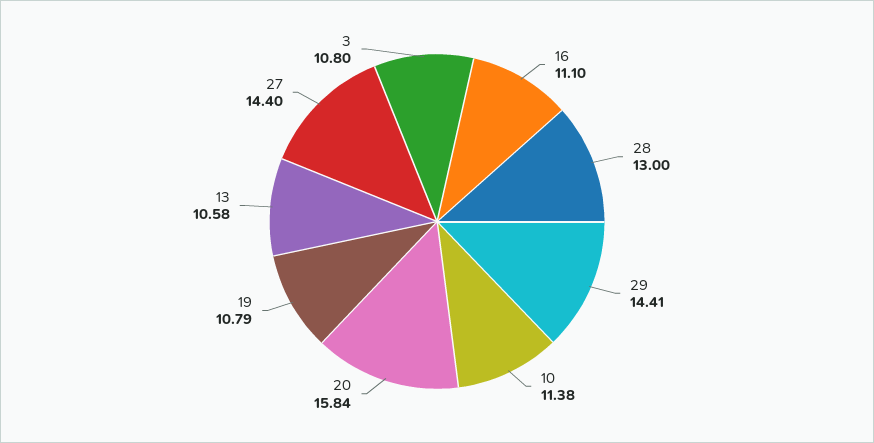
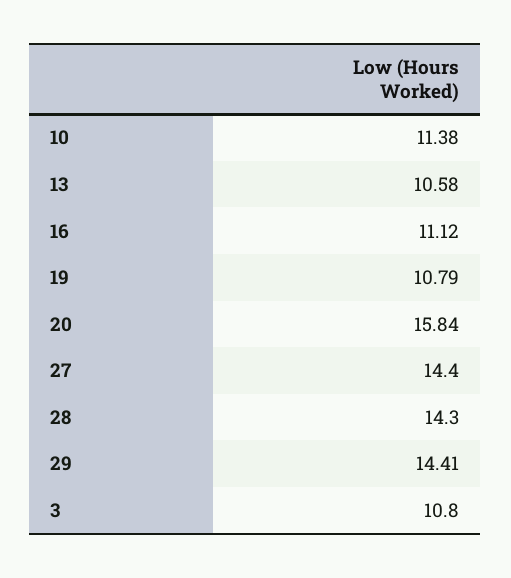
  {
-   "16": 11.1,
+   "16": 11.12,
-   "28": 13,
+   "28": 14.3,
    "29": 14.41,
    "10": 11.38,
    "20": 15.84,
    "19": 10.79,
    "13": 10.58,
    "27": 14.4,
    "3": 10.8
  }

